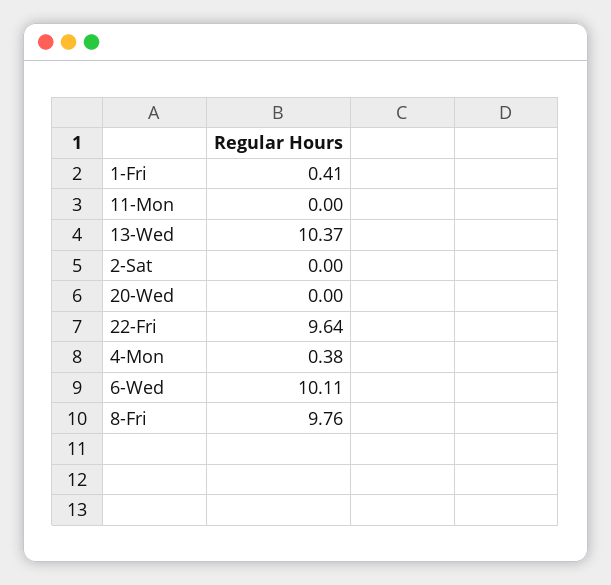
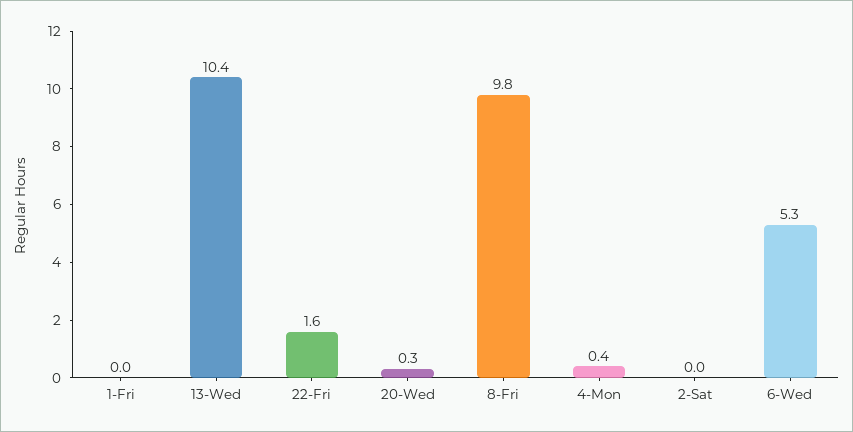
  {
-   "1-Fri": 0.41,
+   "1-Fri": 0,
-   "11-Mon": 0,
    "13-Wed": 10.37,
    "2-Sat": 0,
-   "20-Wed": 0,
+   "20-Wed": 0.3,
-   "22-Fri": 9.64,
+   "22-Fri": 1.6,
    "4-Mon": 0.38,
-   "6-Wed": 10.11,
+   "6-Wed": 5.3,
    "8-Fri": 9.76
  }

